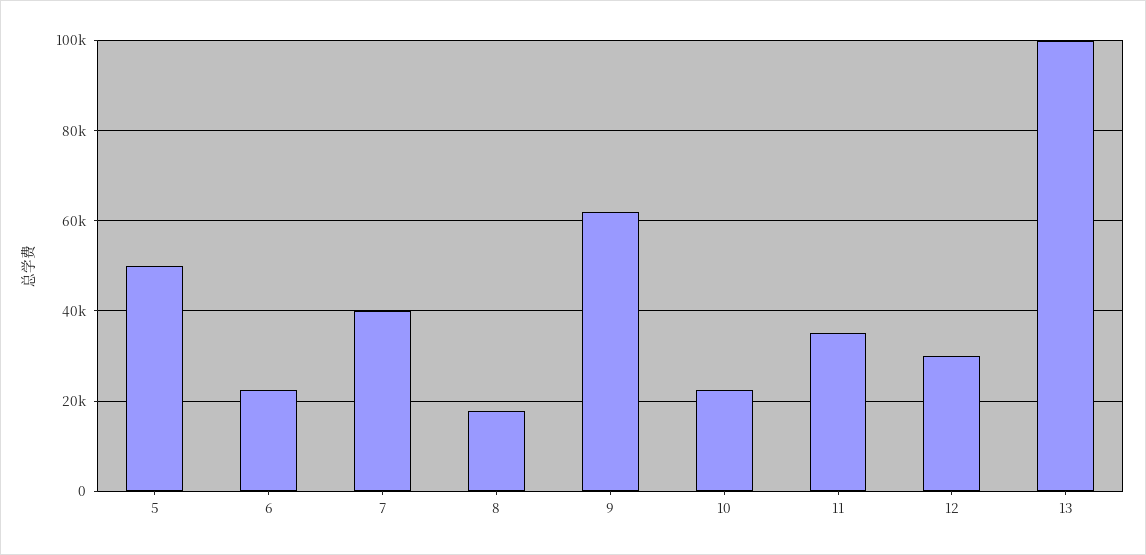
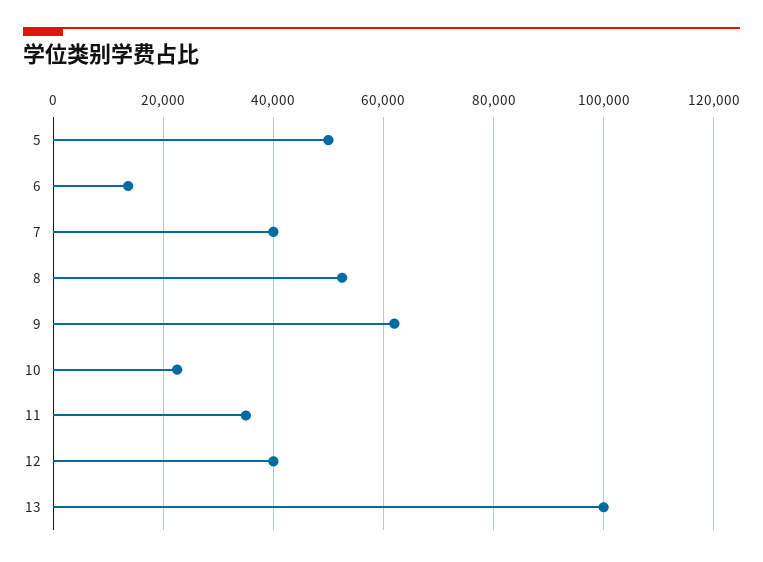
  {
    "5": 50000,
-   "6": 22000,
+   "6": 14000,
    "7": 40000,
-   "8": 18000,
+   "8": 52000,
    "9": 62000,
    "10": 22000,
    "11": 36000,
-   "12": 30000,
+   "12": 40000,
    "13": 100000
  }

